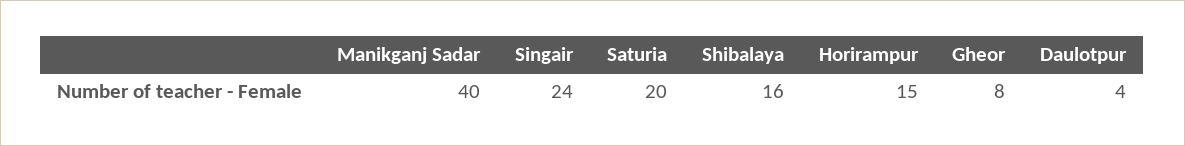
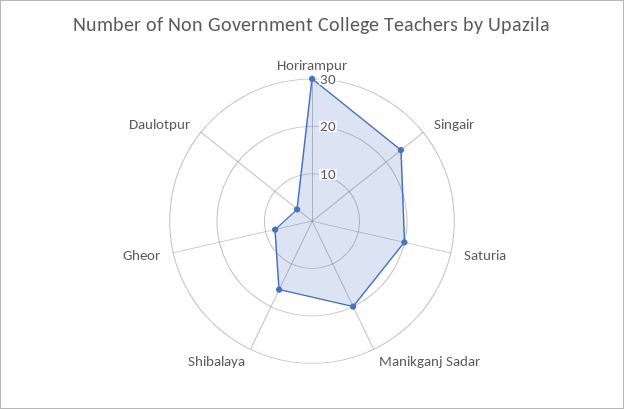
  {
-   "Manikganj Sadar": 40,
+   "Manikganj Sadar": 20,
    "Singair": 24,
    "Saturia": 20,
    "Shibalaya": 16,
-   "Horirampur": 15,
+   "Horirampur": 30,
    "Gheor": 8,
    "Daulotpur": 4
  }

